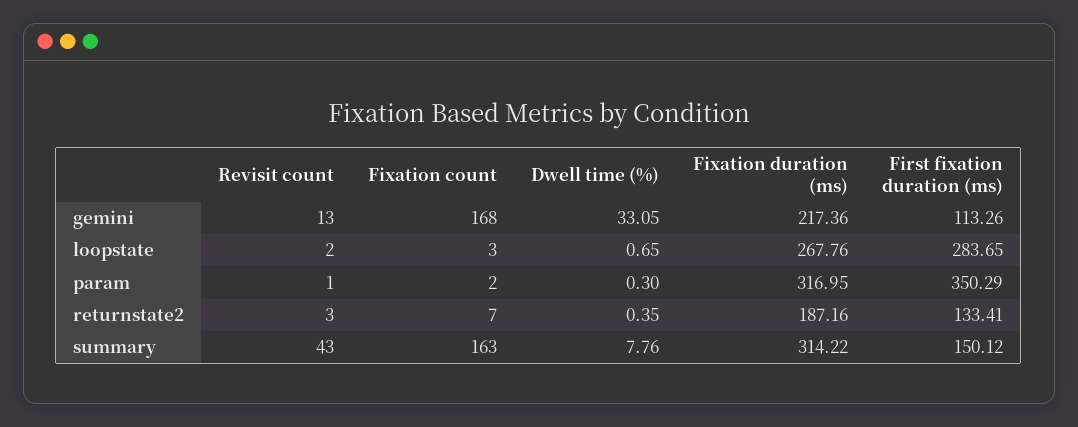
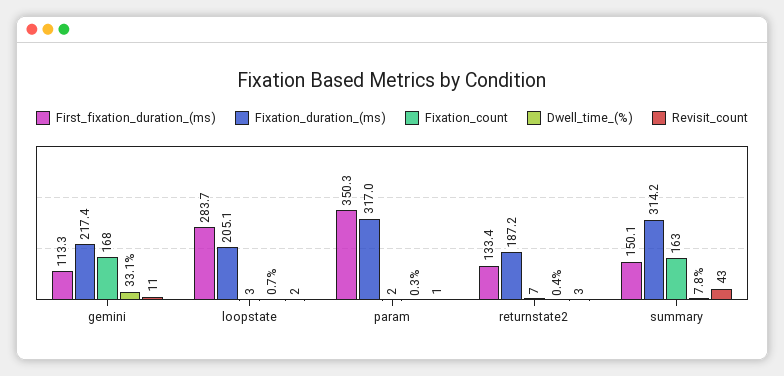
  {
    "Revisit count": {
-     "gemini": 13,
+     "gemini": 11,
      "loopstate": 2,
      "param": 1,
      "returnstate2": 3,
      "summary": 43
    },
    "Fixation count": {
      "gemini": 168,
      "loopstate": 3,
      "param": 2,
      "returnstate2": 7,
      "summary": 163
    },
    "Dwell time (%)": {
      "gemini": 33.05,
      "loopstate": 0.65,
      "param": 0.3,
      "returnstate2": 0.35,
      "summary": 7.76
    },
    "Fixation duration (ms)": {
      "gemini": 217.36,
-     "loopstate": 267.76,
+     "loopstate": 205.1,
      "param": 316.95,
      "returnstate2": 187.16,
      "summary": 314.22
    },
    "First fixation duration (ms)": {
      "gemini": 113.26,
      "loopstate": 283.65,
      "param": 350.29,
      "returnstate2": 133.41,
      "summary": 150.12
    }
  }

